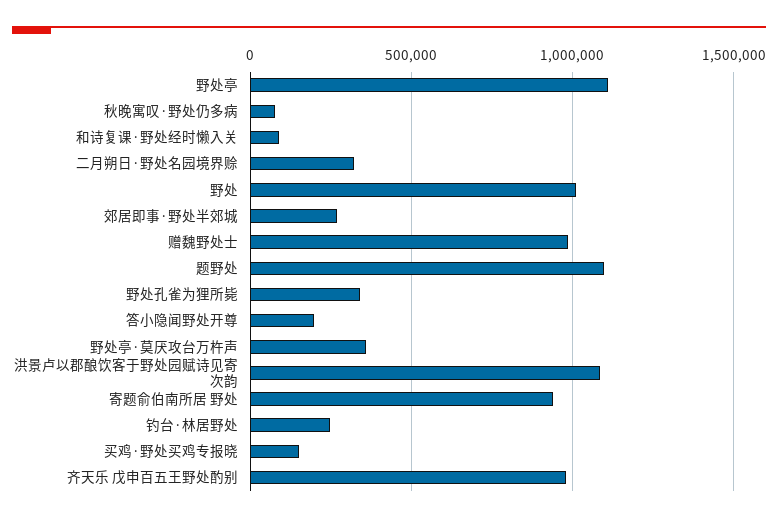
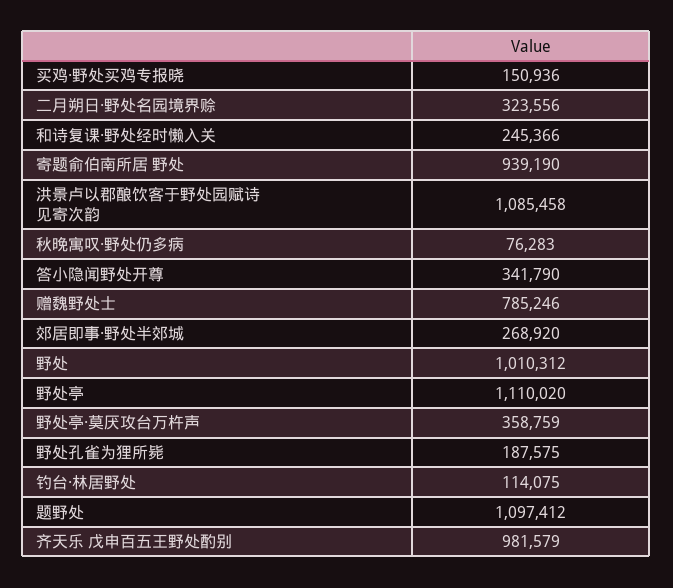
  {
    "野处亭": 1110020,
    "秋晚寓叹·野处仍多病": 76283,
-   "和诗复课·野处经时懒入关": 100000,
+   "和诗复课·野处经时懒入关": 245366,
    "二月朔日·野处名园境界赊": 323556,
    "野处": 1010312,
    "郊居即事·野处半郊城": 268920,
-   "赠魏野处士": 1000000,
+   "赠魏野处士": 785246,
    "题野处": 1097412,
-   "野处孔雀为狸所毙": 350000,
+   "野处孔雀为狸所毙": 187575,
-   "答小隐闻野处开尊": 200000,
+   "答小隐闻野处开尊": 341790,
    "野处亭·莫厌攻台万杵声": 358759,
    "洪景卢以郡酿饮客于野处园赋诗见寄次韵": 1085458,
    "寄题俞伯南所居 野处": 939190,
-   "钓台·林居野处": 250000,
+   "钓台·林居野处": 114075,
    "买鸡·野处买鸡专报晓": 150936,
    "齐天乐 戊申百五王野处酌别": 981579
  }

